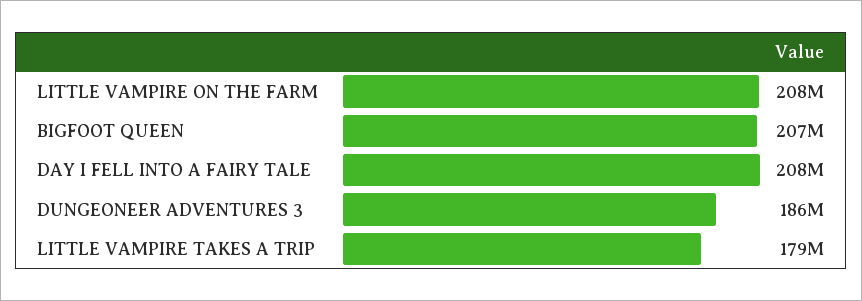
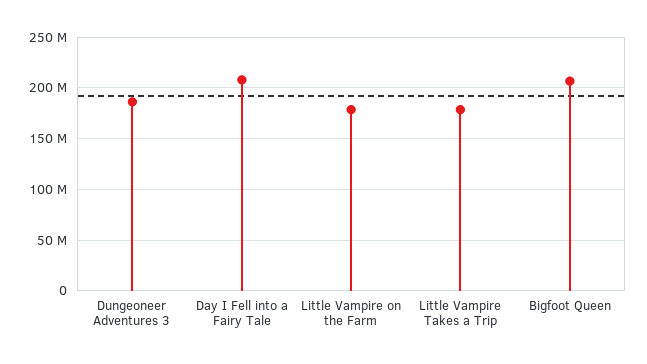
  {
-   "LITTLE VAMPIRE ON THE FARM": 208000000,
+   "LITTLE VAMPIRE ON THE FARM": 180000000,
    "BIGFOOT QUEEN": 207000000,
    "DAY I FELL INTO A FAIRY TALE": 208000000,
    "DUNGEONEER ADVENTURES 3": 186000000,
    "LITTLE VAMPIRE TAKES A TRIP": 179000000
  }

